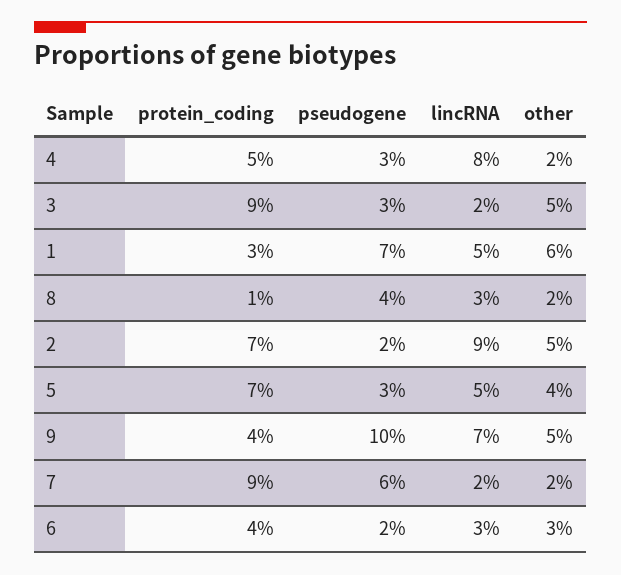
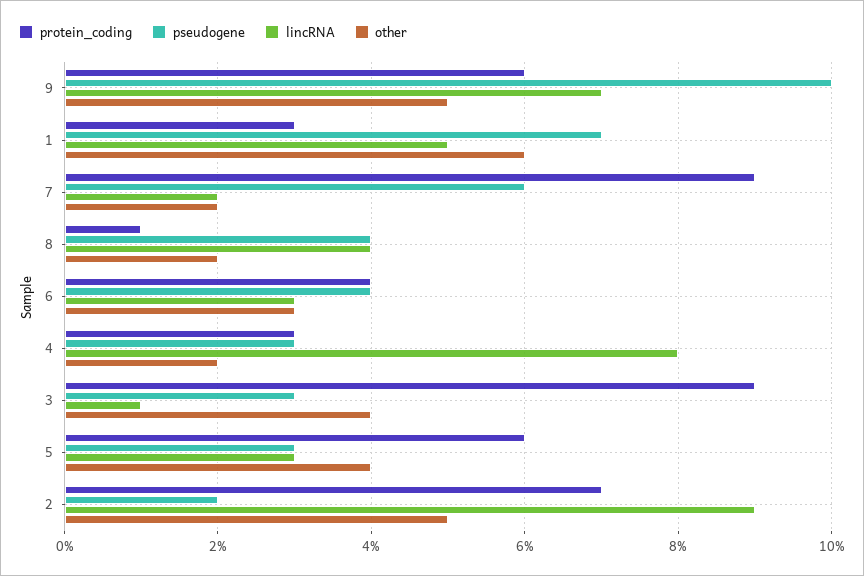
  {
    "protein_coding": {
-     "4": 5,
+     "4": 3,
      "3": 9,
      "1": 3,
      "8": 1,
      "2": 7,
-     "5": 7,
+     "5": 6,
-     "9": 4,
+     "9": 6,
      "7": 9,
      "6": 4
    },
    "pseudogene": {
      "4": 3,
      "3": 3,
      "1": 7,
      "8": 4,
      "2": 2,
      "5": 3,
      "9": 10,
      "7": 6,
-     "6": 2
+     "6": 4
    },
    "lincRNA": {
      "4": 8,
-     "3": 2,
+     "3": 1,
      "1": 5,
-     "8": 3,
+     "8": 4,
      "2": 9,
-     "5": 5,
+     "5": 3,
      "9": 7,
      "7": 2,
      "6": 3
    },
    "other": {
      "4": 2,
-     "3": 5,
+     "3": 4,
      "1": 6,
      "8": 2,
      "2": 5,
      "5": 4,
      "9": 5,
      "7": 2,
      "6": 3
    }
  }

